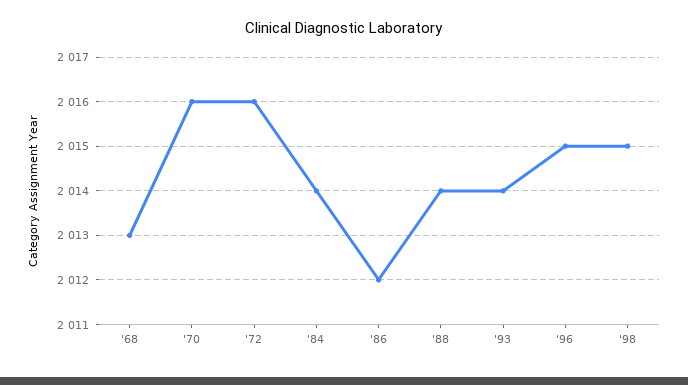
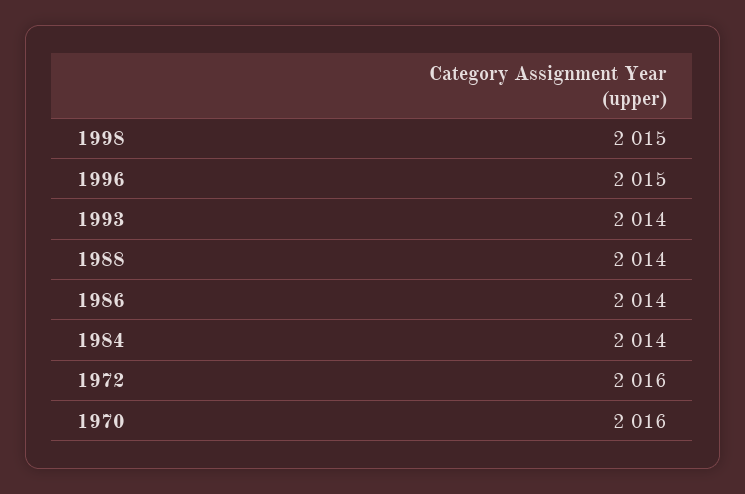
  {
-   "'68": 2013,
    "'70": 2016,
    "'72": 2016,
    "'84": 2014,
-   "'86": 2012,
+   "'86": 2014,
    "'88": 2014,
    "'93": 2014,
    "'96": 2015,
    "'98": 2015
  }

